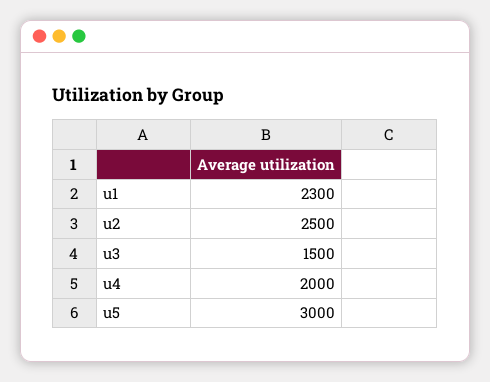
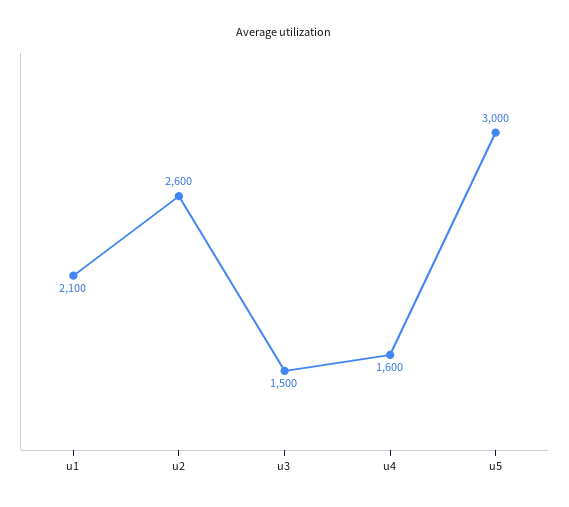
  {
-   "u1": 2300,
+   "u1": 2100,
-   "u2": 2500,
+   "u2": 2600,
    "u3": 1500,
-   "u4": 2000,
+   "u4": 1600,
    "u5": 3000
  }

